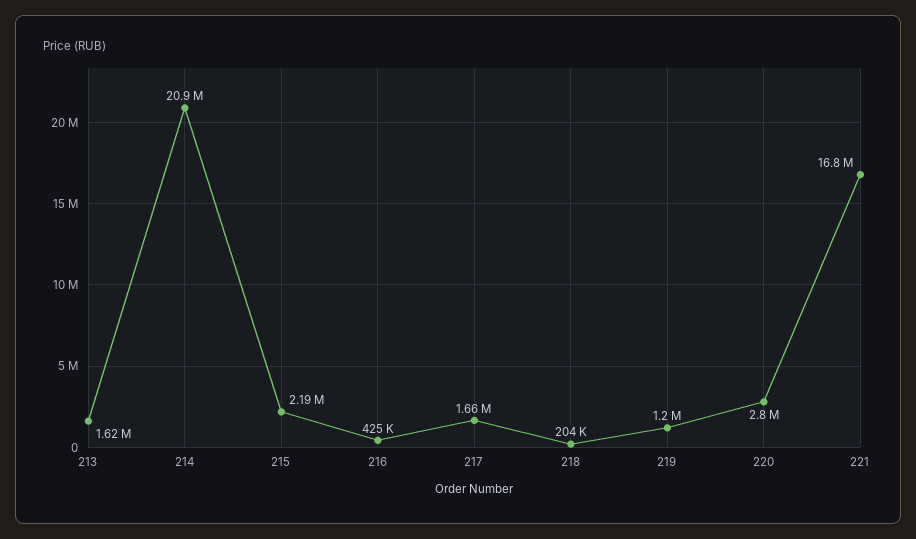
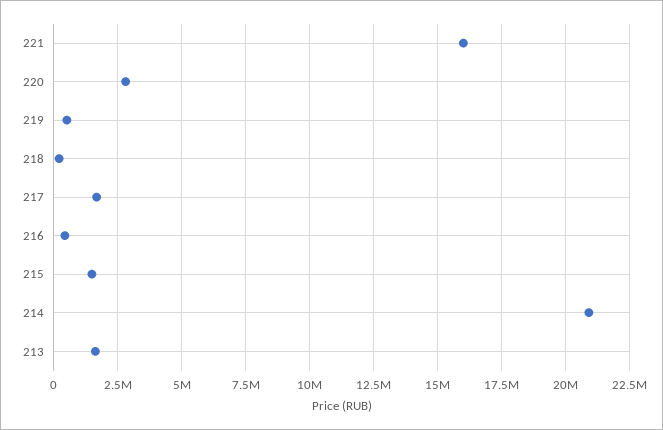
  {
    "213": 1620000,
    "214": 20900000,
-   "215": 2190000,
+   "215": 1500000,
    "216": 425000,
    "217": 1660000,
    "218": 204000,
-   "219": 1200000,
+   "219": 500000,
    "220": 2800000,
-   "221": 16800000
+   "221": 16000000
  }

